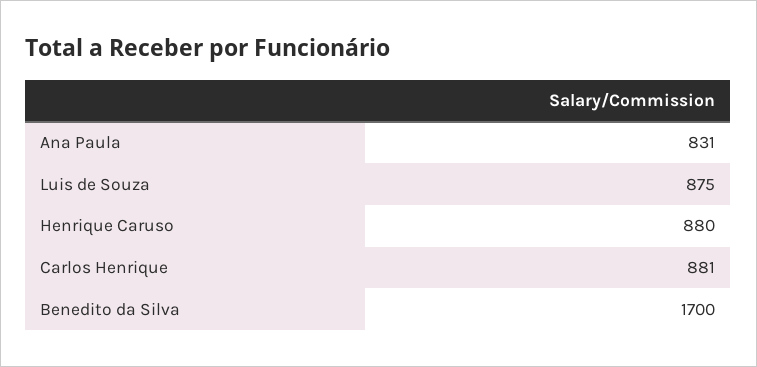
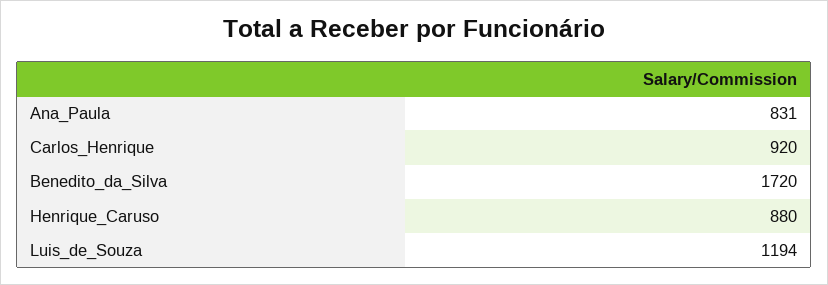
  {
    "Ana Paula": 831,
-   "Luis de Souza": 875,
+   "Luis de Souza": 1194,
    "Henrique Caruso": 880,
-   "Carlos Henrique": 881,
+   "Carlos Henrique": 920,
-   "Benedito da Silva": 1700
+   "Benedito da Silva": 1720
  }

